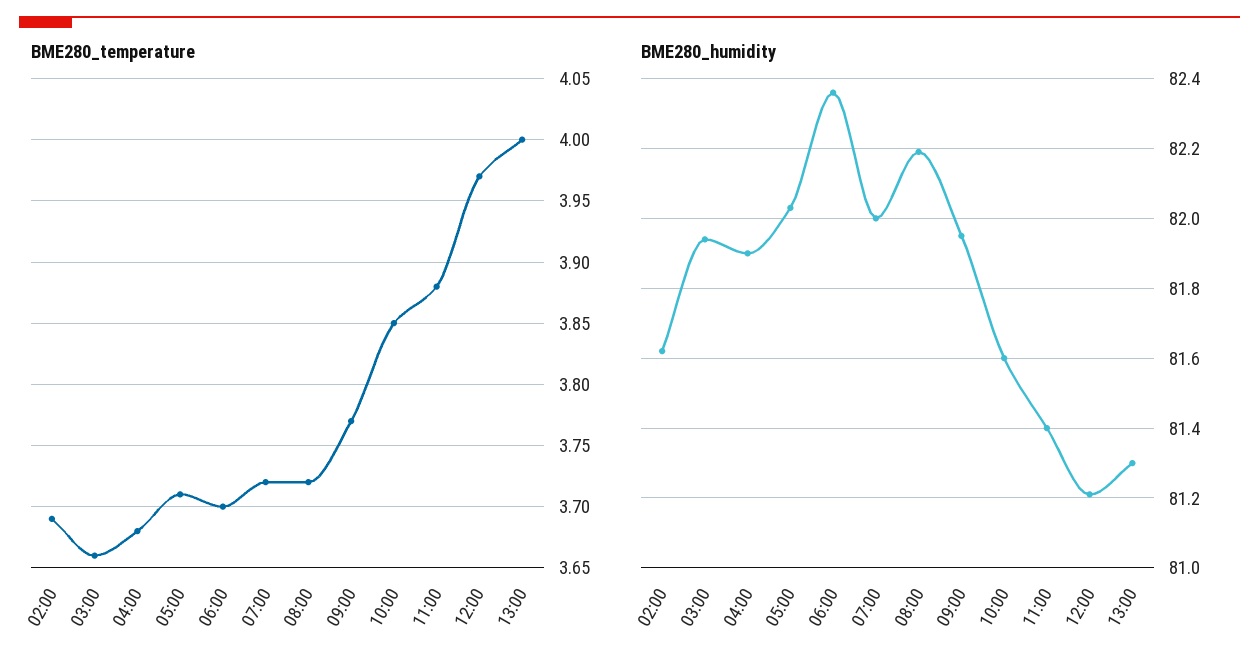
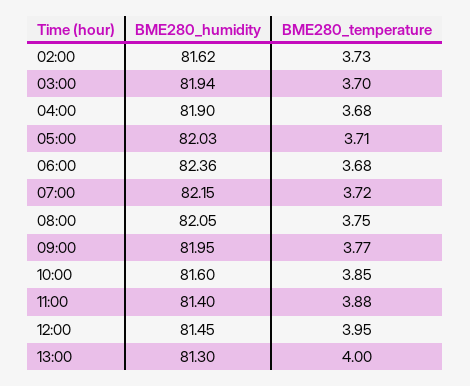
  {
    "BME280_temperature": {
-     "02:00": 3.69,
+     "02:00": 3.73,
-     "03:00": 3.66,
+     "03:00": 3.7,
      "04:00": 3.68,
      "05:00": 3.71,
-     "06:00": 3.7,
+     "06:00": 3.68,
      "07:00": 3.72,
-     "08:00": 3.72,
+     "08:00": 3.75,
      "09:00": 3.77,
      "10:00": 3.85,
      "11:00": 3.88,
-     "12:00": 3.97,
+     "12:00": 3.95,
      "13:00": 4
    },
    "BME280_humidity": {
      "02:00": 81.62,
      "03:00": 81.94,
      "04:00": 81.9,
      "05:00": 82.03,
      "06:00": 82.36,
-     "07:00": 82,
+     "07:00": 82.15,
-     "08:00": 82.2,
+     "08:00": 82.05,
      "09:00": 81.95,
      "10:00": 81.6,
      "11:00": 81.4,
-     "12:00": 81.2,
+     "12:00": 81.45,
      "13:00": 81.3
    }
  }

